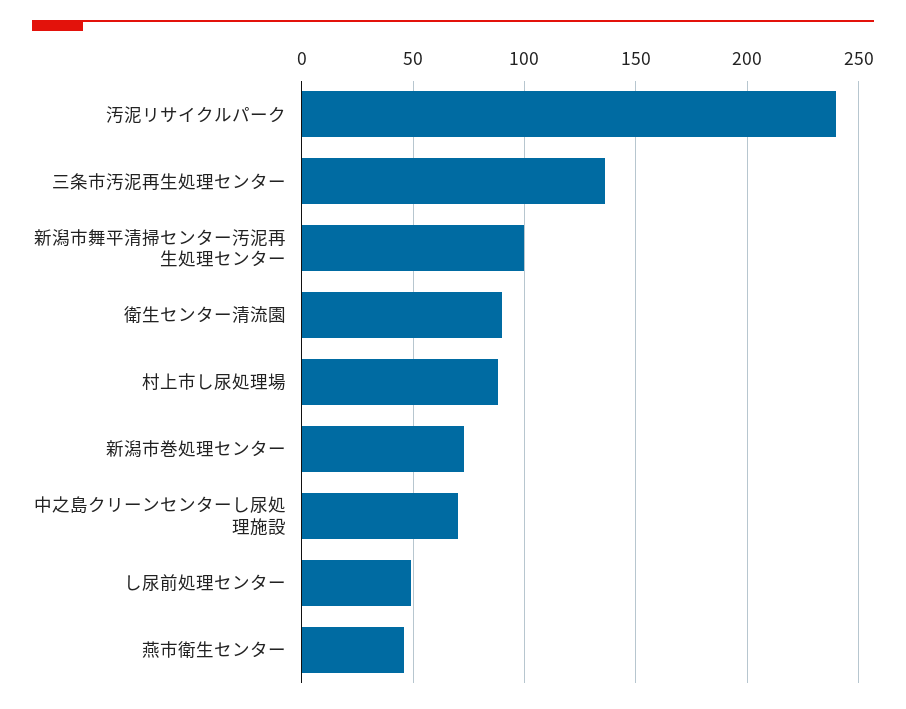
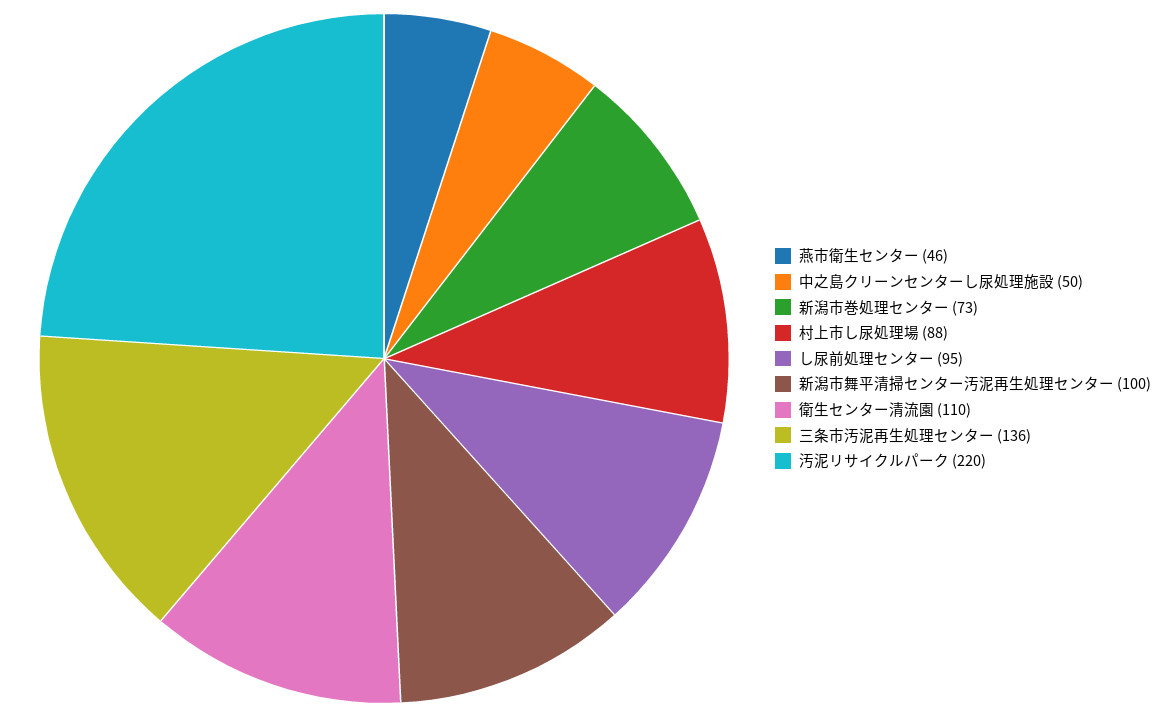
  {
-   "汚泥リサイクルパーク": 240,
+   "汚泥リサイクルパーク": 220,
    "三条市汚泥再生処理センター": 136,
    "新潟市舞平清掃センター汚泥再生処理センター": 100,
-   "衛生センター清流園": 90,
+   "衛生センター清流園": 110,
    "村上市し尿処理場": 88,
    "新潟市巻処理センター": 73,
-   "中之島クリーンセンターし尿処理施設": 70,
+   "中之島クリーンセンターし尿処理施設": 50,
-   "し尿前処理センター": 50,
+   "し尿前処理センター": 95,
    "燕市衛生センター": 46
  }

